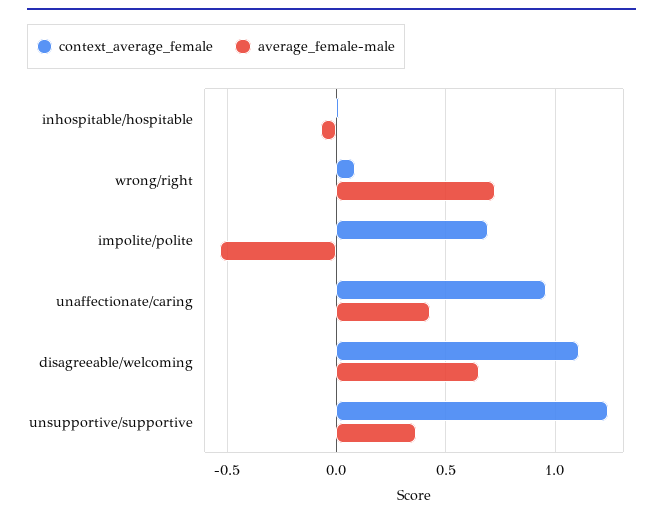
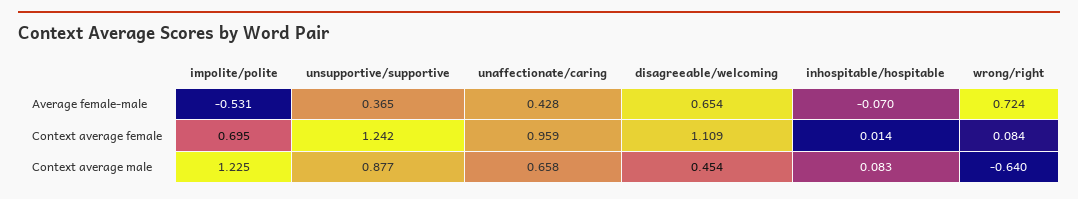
  {
    "context_average_female": {
      "inhospitable/hospitable": 0.014,
      "wrong/right": 0.084,
      "impolite/polite": 0.695,
      "unaffectionate/caring": 0.959,
      "disagreeable/welcoming": 1.109,
      "unsupportive/supportive": 1.242
    },
    "average_female-male": {
      "inhospitable/hospitable": -0.07,
      "wrong/right": 0.724,
      "impolite/polite": -0.531,
      "unaffectionate/caring": 0.428,
      "disagreeable/welcoming": 0.654,
      "unsupportive/supportive": 0.365
-   }
+   },
+   "Context average male": {
+     "impolite/polite": 1.225,
+     "unsupportive/supportive": 0.877,
+     "unaffectionate/caring": 0.658,
+     "disagreeable/welcoming": 0.454,
+     "inhospitable/hospitable": 0.083,
+     "wrong/right": -0.64
+   }
  }

